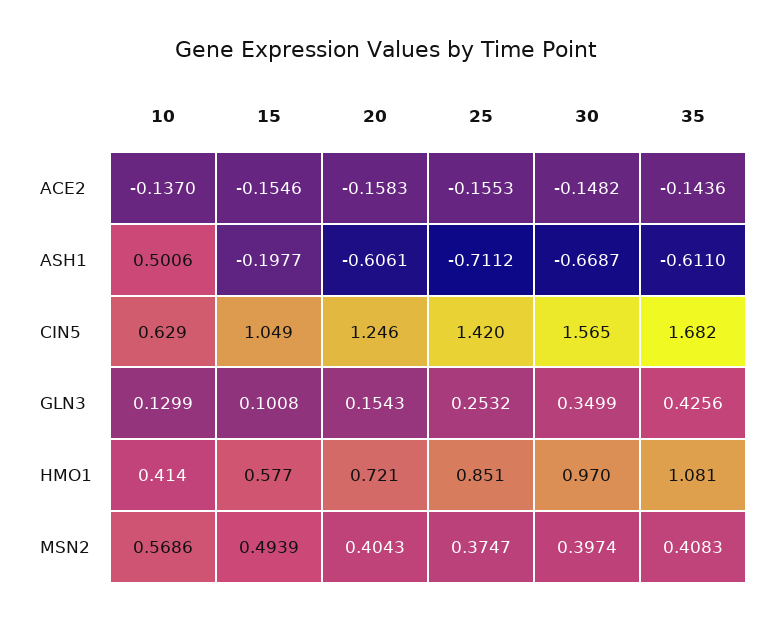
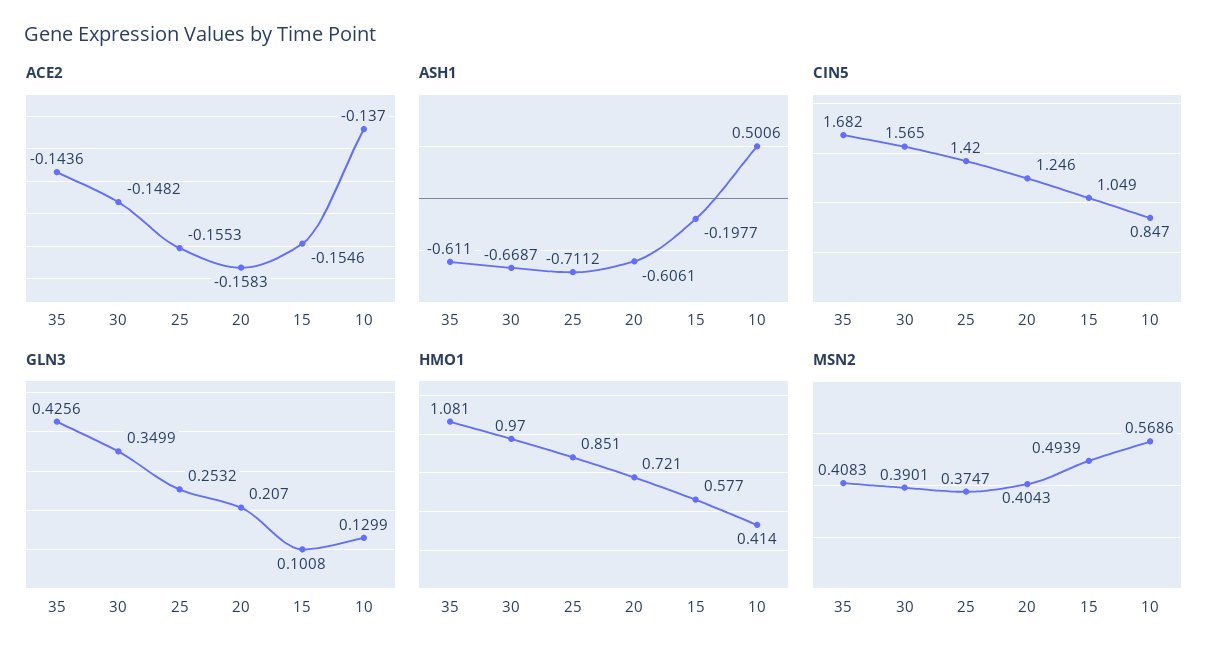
  {
    "ACE2": {
      "10": -0.137,
      "15": -0.1546,
      "20": -0.1583,
      "25": -0.1553,
      "30": -0.1482,
      "35": -0.1436
    },
    "ASH1": {
      "10": 0.5006,
      "15": -0.1977,
      "20": -0.6061,
      "25": -0.7112,
      "30": -0.6687,
      "35": -0.611
    },
    "CIN5": {
-     "10": 0.629,
+     "10": 0.847,
      "15": 1.049,
      "20": 1.246,
      "25": 1.42,
      "30": 1.565,
      "35": 1.682
    },
    "GLN3": {
      "10": 0.1299,
      "15": 0.1008,
-     "20": 0.1543,
+     "20": 0.207,
      "25": 0.2532,
      "30": 0.3499,
      "35": 0.4256
    },
    "HMO1": {
      "10": 0.414,
      "15": 0.577,
      "20": 0.721,
      "25": 0.851,
      "30": 0.97,
      "35": 1.081
    },
    "MSN2": {
      "10": 0.5686,
      "15": 0.4939,
      "20": 0.4043,
      "25": 0.3747,
-     "30": 0.3974,
+     "30": 0.3901,
      "35": 0.4083
    }
  }

